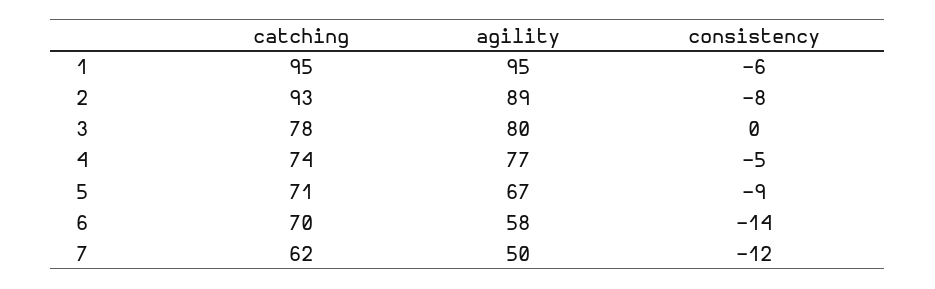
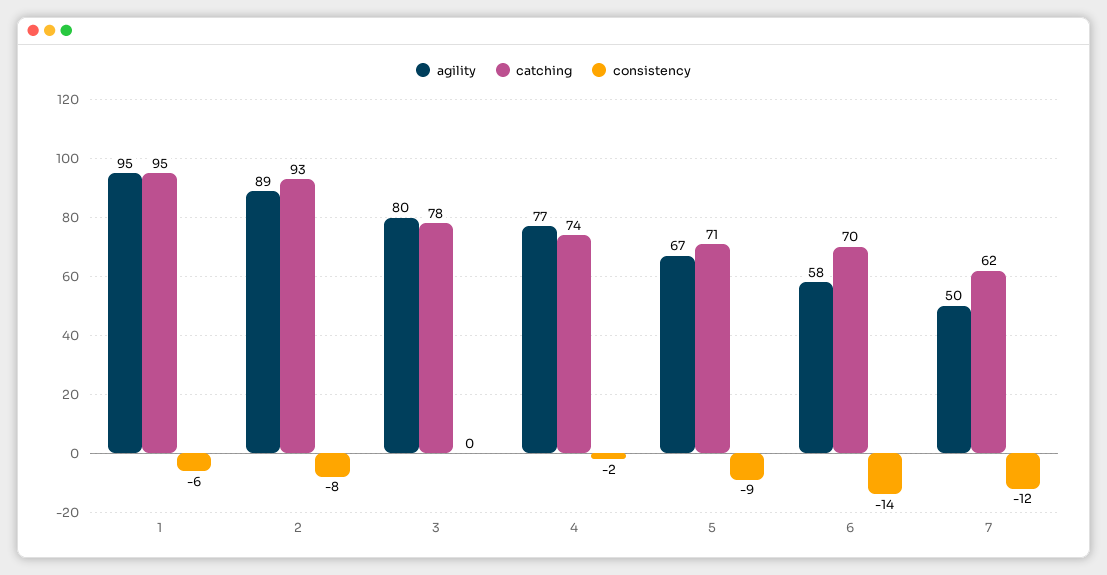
  {
    "catching": {
      "1": 95,
      "2": 93,
      "3": 78,
      "4": 74,
      "5": 71,
      "6": 70,
      "7": 62
    },
    "agility": {
      "1": 95,
      "2": 89,
      "3": 80,
      "4": 77,
      "5": 67,
      "6": 58,
      "7": 50
    },
    "consistency": {
      "1": -6,
      "2": -8,
      "3": 0,
-     "4": -5,
+     "4": -2,
      "5": -9,
      "6": -14,
      "7": -12
    }
  }

